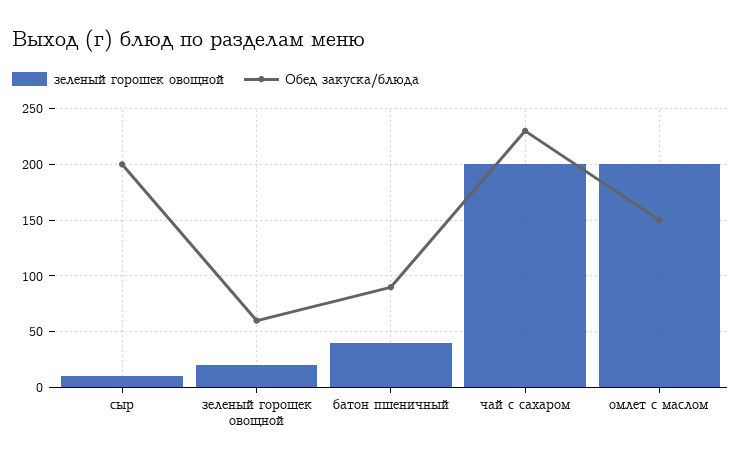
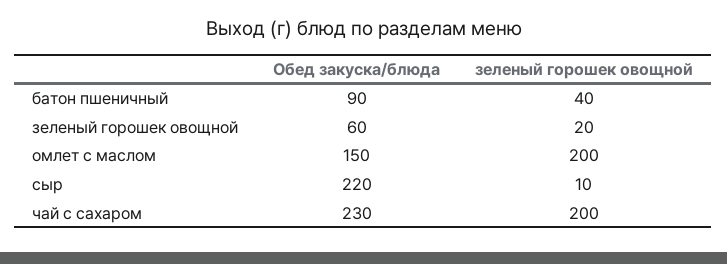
  {
    "зеленый горошек овощной": {
      "сыр": 10,
      "зеленый горошек овощной": 20,
      "батон пшеничный": 40,
      "чай с сахаром": 200,
      "омлет с маслом": 200
    },
    "Обед закуска/блюда": {
-     "сыр": 200,
+     "сыр": 220,
      "зеленый горошек овощной": 60,
      "батон пшеничный": 90,
      "чай с сахаром": 230,
      "омлет с маслом": 150
    }
  }

